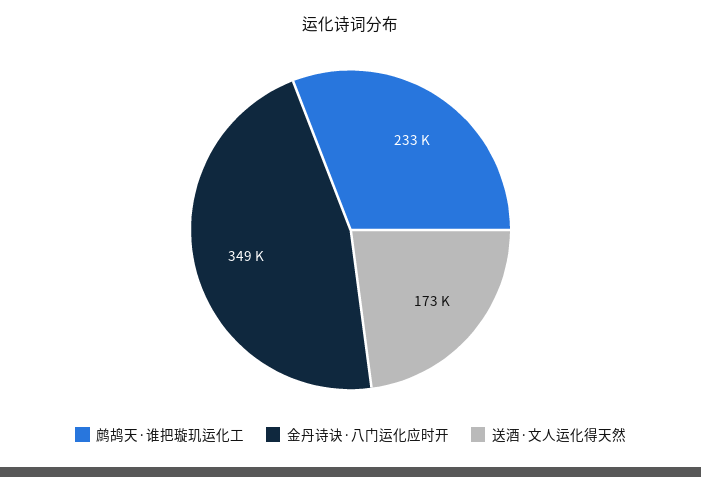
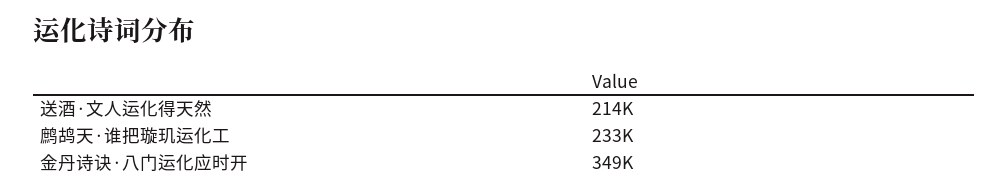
  {
    "鹧鸪天·谁把璇玑运化工": 233000,
    "金丹诗诀·八门运化应时开": 349000,
-   "送酒·文人运化得天然": 173000
+   "送酒·文人运化得天然": 214000
  }

